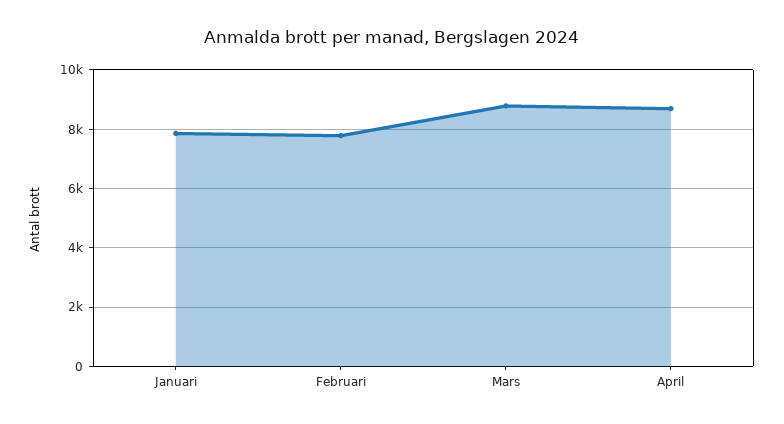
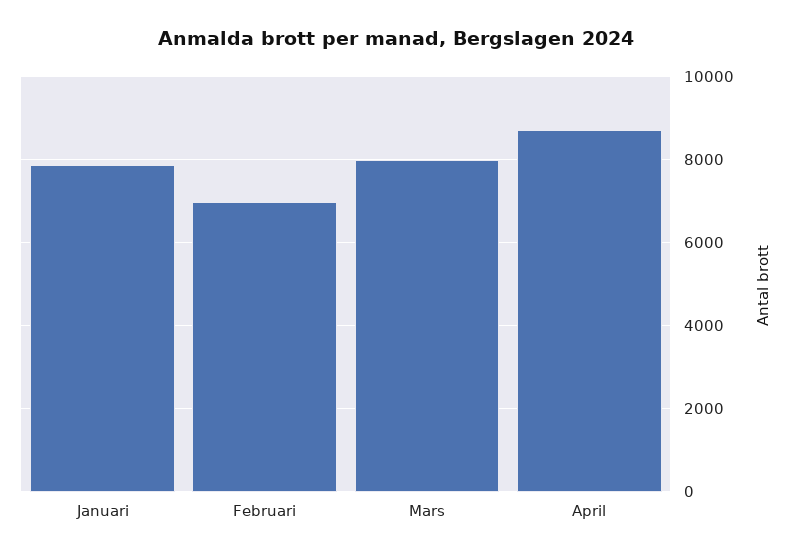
  {
    "Januari": 7800,
-   "Februari": 7750,
+   "Februari": 7000,
-   "Mars": 8750,
+   "Mars": 8000,
    "April": 8600
  }

